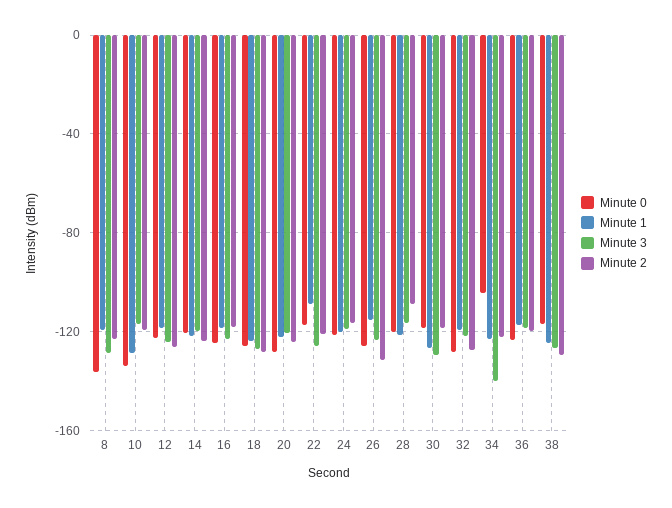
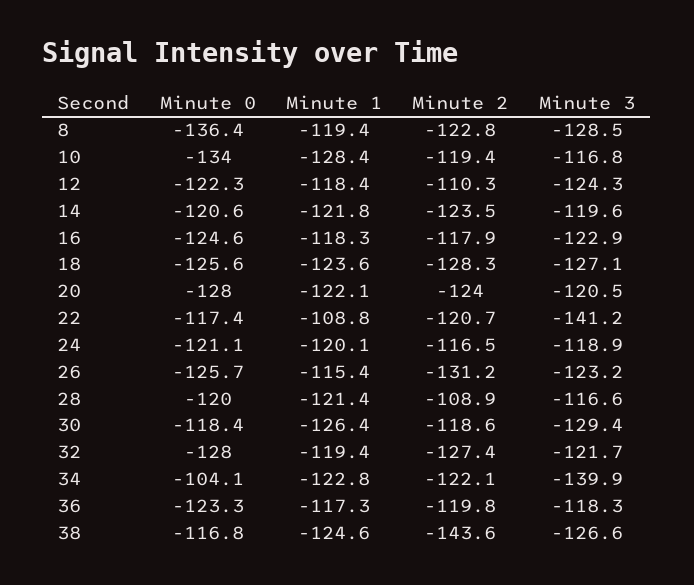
  {
    "Minute 0": {
      "8": -136.4,
      "10": -134,
      "12": -122.3,
      "14": -120.6,
      "16": -124.6,
      "18": -125.6,
      "20": -128,
      "22": -117.4,
      "24": -121.1,
      "26": -125.7,
      "28": -120,
      "30": -118.4,
      "32": -128,
      "34": -104.1,
      "36": -123.3,
      "38": -116.8
    },
    "Minute 1": {
      "8": -119.4,
      "10": -128.4,
      "12": -118.4,
      "14": -121.8,
      "16": -118.3,
      "18": -123.6,
      "20": -122.1,
      "22": -108.8,
      "24": -120.1,
      "26": -115.4,
      "28": -121.4,
      "30": -126.4,
      "32": -119.4,
      "34": -122.8,
      "36": -117.3,
      "38": -124.6
    },
    "Minute 3": {
      "8": -128.5,
      "10": -116.8,
      "12": -124.3,
      "14": -119.6,
      "16": -122.9,
      "18": -127.1,
      "20": -120.5,
-     "22": -125,
+     "22": -141.2,
      "24": -118.9,
      "26": -123.2,
      "28": -116.6,
      "30": -129.4,
      "32": -121.7,
      "34": -139.9,
      "36": -118.3,
      "38": -126.6
    },
    "Minute 2": {
      "8": -122.8,
      "10": -119.4,
-     "12": -125,
+     "12": -110.3,
      "14": -123.5,
      "16": -117.9,
      "18": -128.3,
      "20": -124,
      "22": -120.7,
      "24": -116.5,
      "26": -131.2,
      "28": -108.9,
      "30": -118.6,
      "32": -127.4,
      "34": -122.1,
      "36": -119.8,
-     "38": -130
+     "38": -143.6
    }
  }

